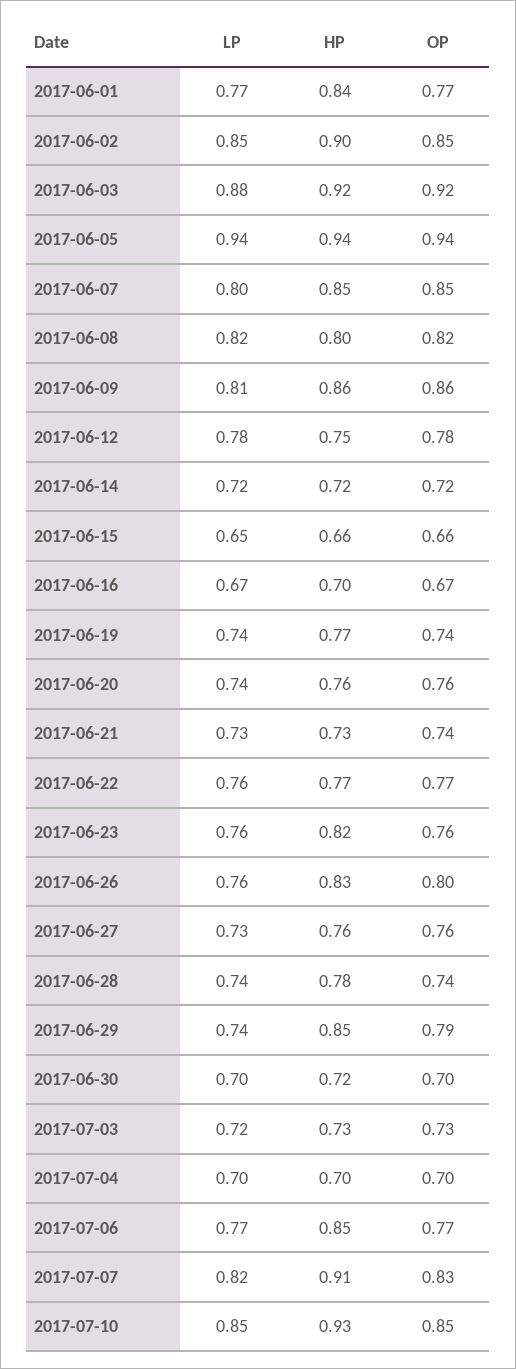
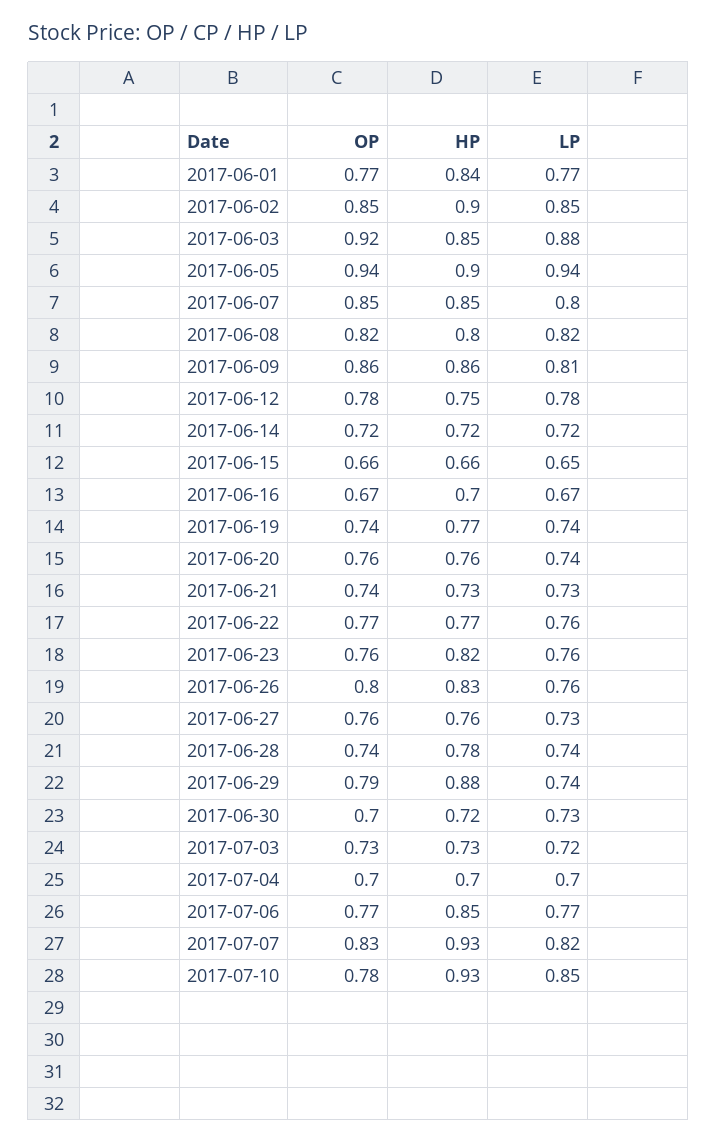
  {
    "LP": {
      "2017-06-01": 0.77,
      "2017-06-02": 0.85,
      "2017-06-03": 0.88,
      "2017-06-05": 0.94,
      "2017-06-07": 0.8,
      "2017-06-08": 0.82,
      "2017-06-09": 0.81,
      "2017-06-12": 0.78,
      "2017-06-14": 0.72,
      "2017-06-15": 0.65,
      "2017-06-16": 0.67,
      "2017-06-19": 0.74,
      "2017-06-20": 0.74,
      "2017-06-21": 0.73,
      "2017-06-22": 0.76,
      "2017-06-23": 0.76,
      "2017-06-26": 0.76,
      "2017-06-27": 0.73,
      "2017-06-28": 0.74,
      "2017-06-29": 0.74,
-     "2017-06-30": 0.7,
+     "2017-06-30": 0.73,
      "2017-07-03": 0.72,
      "2017-07-04": 0.7,
      "2017-07-06": 0.77,
      "2017-07-07": 0.82,
      "2017-07-10": 0.85
    },
    "HP": {
      "2017-06-01": 0.84,
      "2017-06-02": 0.9,
-     "2017-06-03": 0.92,
+     "2017-06-03": 0.85,
-     "2017-06-05": 0.94,
+     "2017-06-05": 0.9,
      "2017-06-07": 0.85,
      "2017-06-08": 0.8,
      "2017-06-09": 0.86,
      "2017-06-12": 0.75,
      "2017-06-14": 0.72,
      "2017-06-15": 0.66,
      "2017-06-16": 0.7,
      "2017-06-19": 0.77,
      "2017-06-20": 0.76,
      "2017-06-21": 0.73,
      "2017-06-22": 0.77,
      "2017-06-23": 0.82,
      "2017-06-26": 0.83,
      "2017-06-27": 0.76,
      "2017-06-28": 0.78,
-     "2017-06-29": 0.85,
+     "2017-06-29": 0.88,
      "2017-06-30": 0.72,
      "2017-07-03": 0.73,
      "2017-07-04": 0.7,
      "2017-07-06": 0.85,
-     "2017-07-07": 0.91,
+     "2017-07-07": 0.93,
      "2017-07-10": 0.93
    },
    "OP": {
      "2017-06-01": 0.77,
      "2017-06-02": 0.85,
      "2017-06-03": 0.92,
      "2017-06-05": 0.94,
      "2017-06-07": 0.85,
      "2017-06-08": 0.82,
      "2017-06-09": 0.86,
      "2017-06-12": 0.78,
      "2017-06-14": 0.72,
      "2017-06-15": 0.66,
      "2017-06-16": 0.67,
      "2017-06-19": 0.74,
      "2017-06-20": 0.76,
      "2017-06-21": 0.74,
      "2017-06-22": 0.77,
      "2017-06-23": 0.76,
      "2017-06-26": 0.8,
      "2017-06-27": 0.76,
      "2017-06-28": 0.74,
      "2017-06-29": 0.79,
      "2017-06-30": 0.7,
      "2017-07-03": 0.73,
      "2017-07-04": 0.7,
      "2017-07-06": 0.77,
      "2017-07-07": 0.83,
-     "2017-07-10": 0.85
+     "2017-07-10": 0.78
    }
  }

